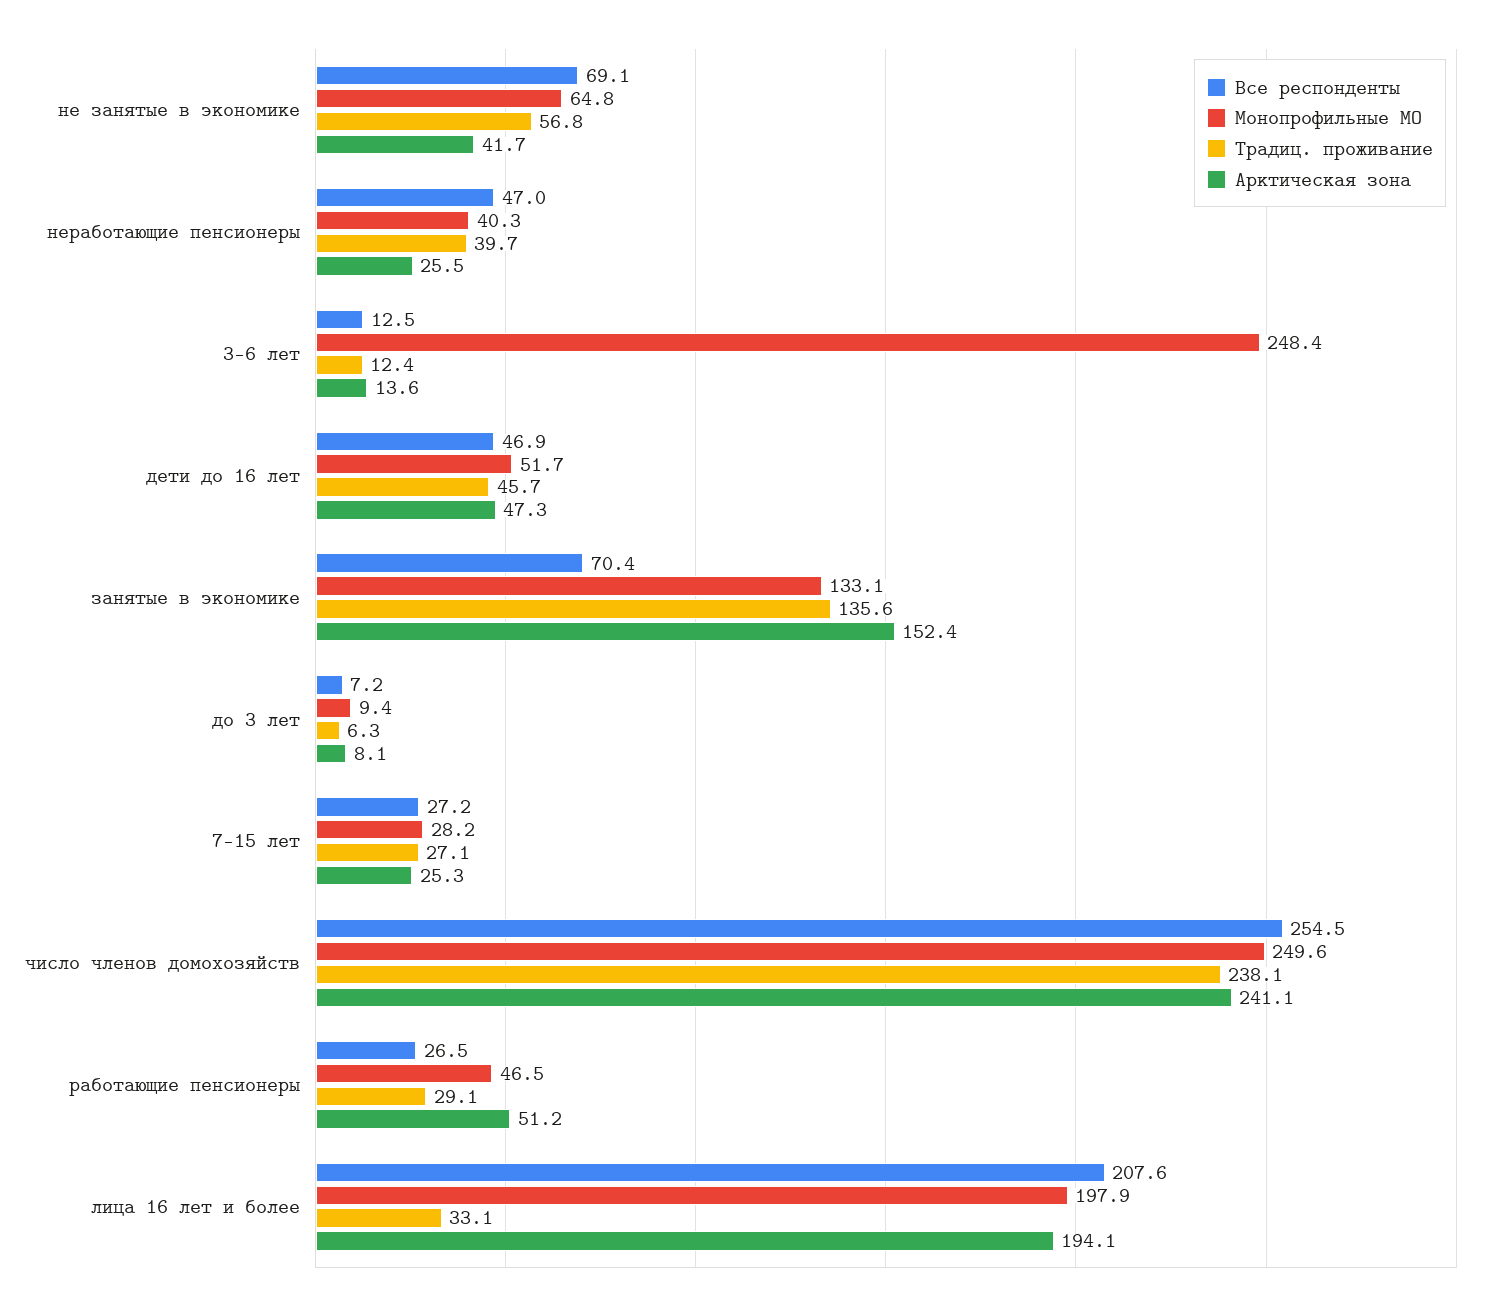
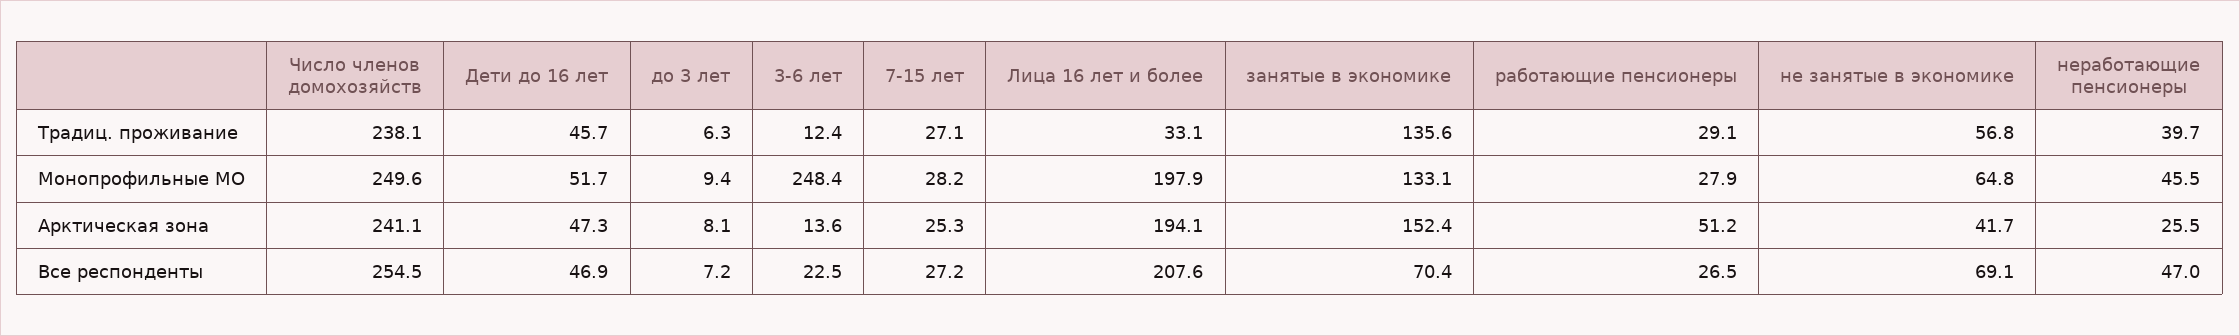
  {
    "Все респонденты": {
      "не занятые в экономике": 69.1,
      "неработающие пенсионеры": 47,
-     "3-6 лет": 12.5,
+     "3-6 лет": 22.5,
      "дети до 16 лет": 46.9,
      "занятые в экономике": 70.4,
      "до 3 лет": 7.2,
      "7-15 лет": 27.2,
      "число членов домохозяйств": 254.5,
      "работающие пенсионеры": 26.5,
      "лица 16 лет и более": 207.6
    },
    "Монопрофильные МО": {
      "не занятые в экономике": 64.8,
-     "неработающие пенсионеры": 40.3,
+     "неработающие пенсионеры": 45.5,
      "3-6 лет": 248.4,
      "дети до 16 лет": 51.7,
      "занятые в экономике": 133.1,
      "до 3 лет": 9.4,
      "7-15 лет": 28.2,
      "число членов домохозяйств": 249.6,
-     "работающие пенсионеры": 46.5,
+     "работающие пенсионеры": 27.9,
      "лица 16 лет и более": 197.9
    },
    "Традиц. проживание": {
      "не занятые в экономике": 56.8,
      "неработающие пенсионеры": 39.7,
      "3-6 лет": 12.4,
      "дети до 16 лет": 45.7,
      "занятые в экономике": 135.6,
      "до 3 лет": 6.3,
      "7-15 лет": 27.1,
      "число членов домохозяйств": 238.1,
      "работающие пенсионеры": 29.1,
      "лица 16 лет и более": 33.1
    },
    "Арктическая зона": {
      "не занятые в экономике": 41.7,
      "неработающие пенсионеры": 25.5,
      "3-6 лет": 13.6,
      "дети до 16 лет": 47.3,
      "занятые в экономике": 152.4,
      "до 3 лет": 8.1,
      "7-15 лет": 25.3,
      "число членов домохозяйств": 241.1,
      "работающие пенсионеры": 51.2,
      "лица 16 лет и более": 194.1
    }
  }

